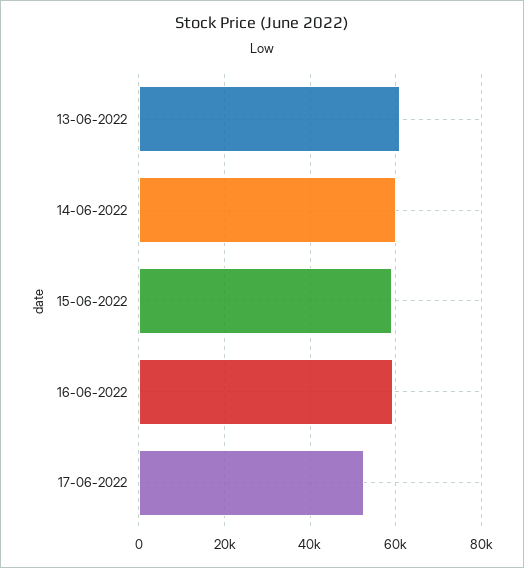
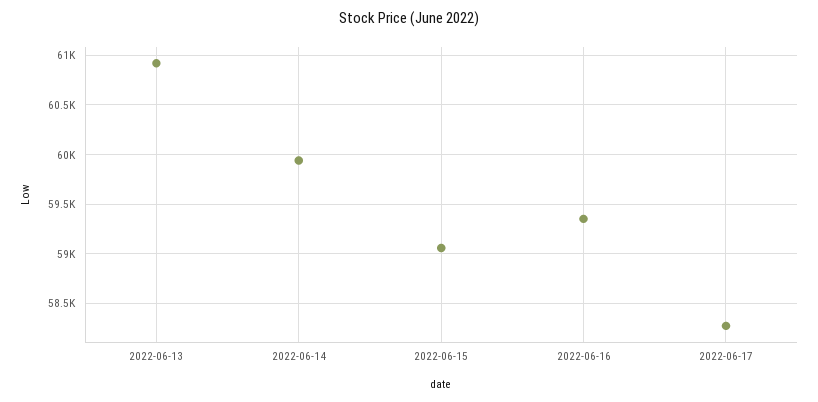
  {
    "13-06-2022": 60900,
    "14-06-2022": 59900,
    "15-06-2022": 59100,
    "16-06-2022": 59400,
-   "17-06-2022": 52000
+   "17-06-2022": 58300
  }

